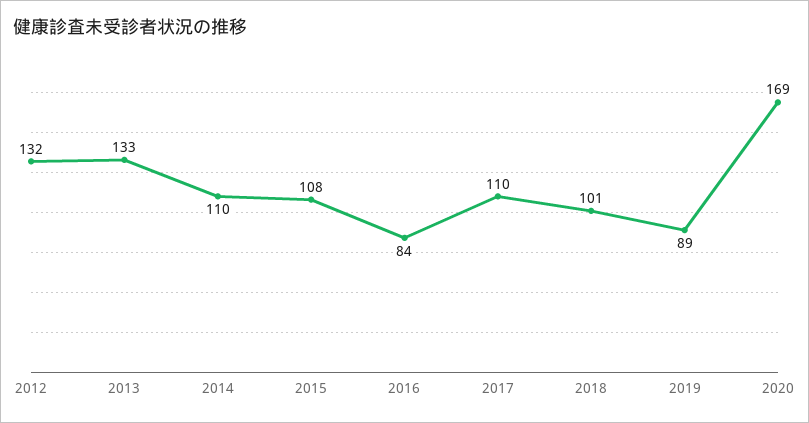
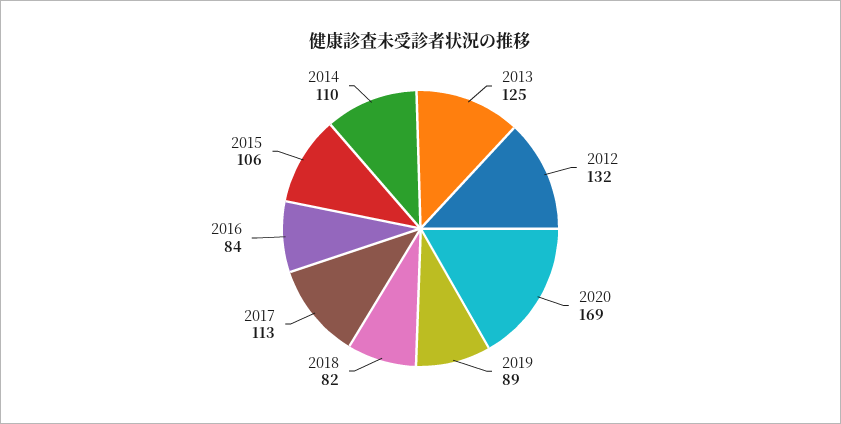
  {
    "2012": 132,
-   "2013": 133,
+   "2013": 125,
    "2014": 110,
-   "2015": 108,
+   "2015": 106,
    "2016": 84,
-   "2017": 110,
+   "2017": 113,
-   "2018": 101,
+   "2018": 82,
    "2019": 89,
    "2020": 169
  }

